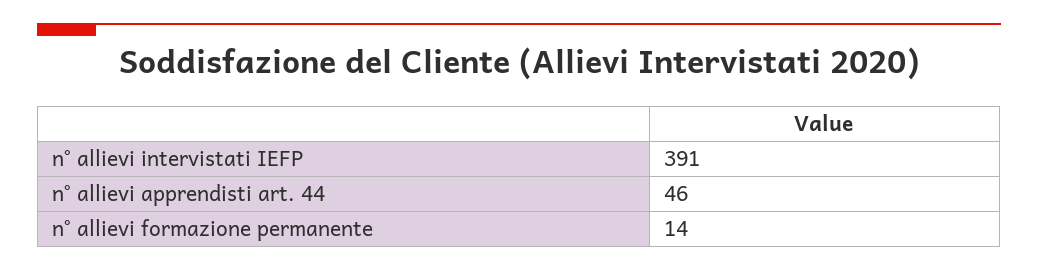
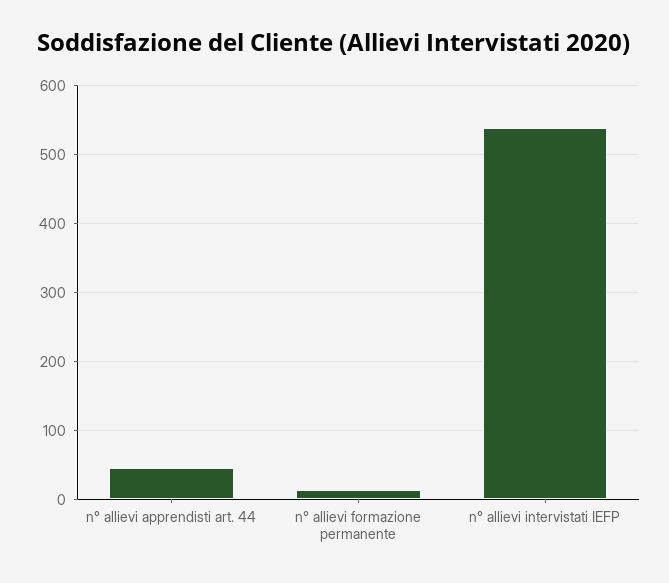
  {
-   "n° allievi intervistati IEFP": 391,
+   "n° allievi intervistati IEFP": 540,
    "n° allievi apprendisti art. 44": 46,
    "n° allievi formazione permanente": 14
  }

